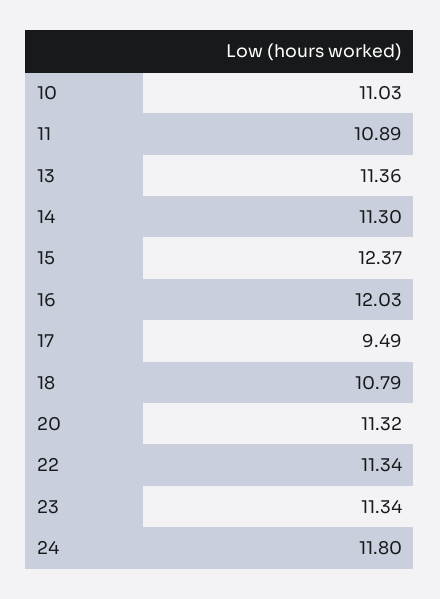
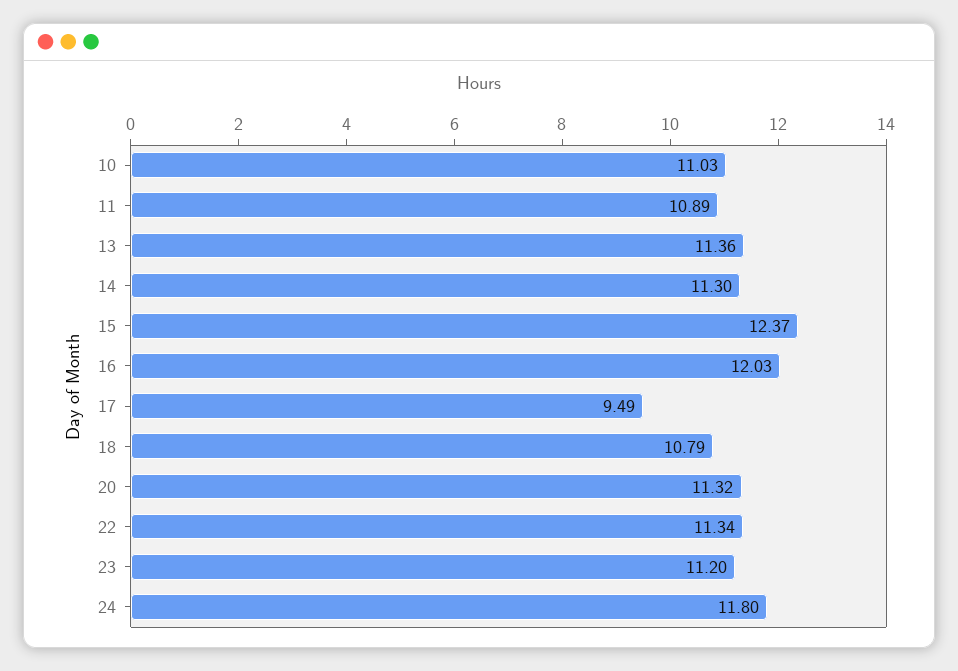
  {
    "10": 11.03,
    "11": 10.89,
    "13": 11.36,
    "14": 11.3,
    "15": 12.37,
    "16": 12.03,
    "17": 9.49,
    "18": 10.79,
    "20": 11.32,
    "22": 11.34,
-   "23": 11.34,
+   "23": 11.2,
    "24": 11.8
  }

